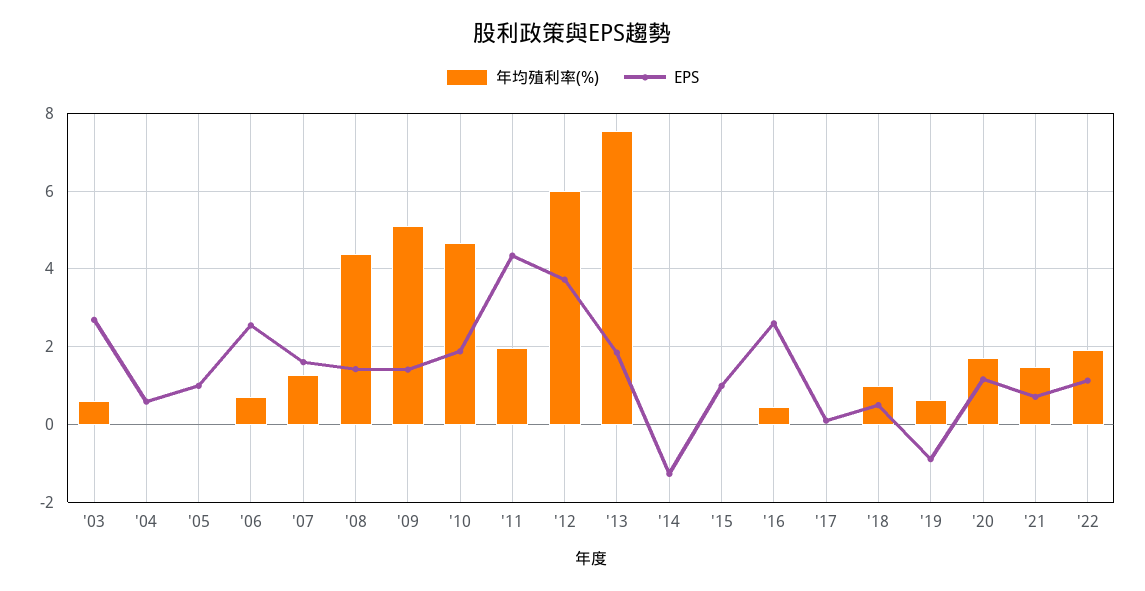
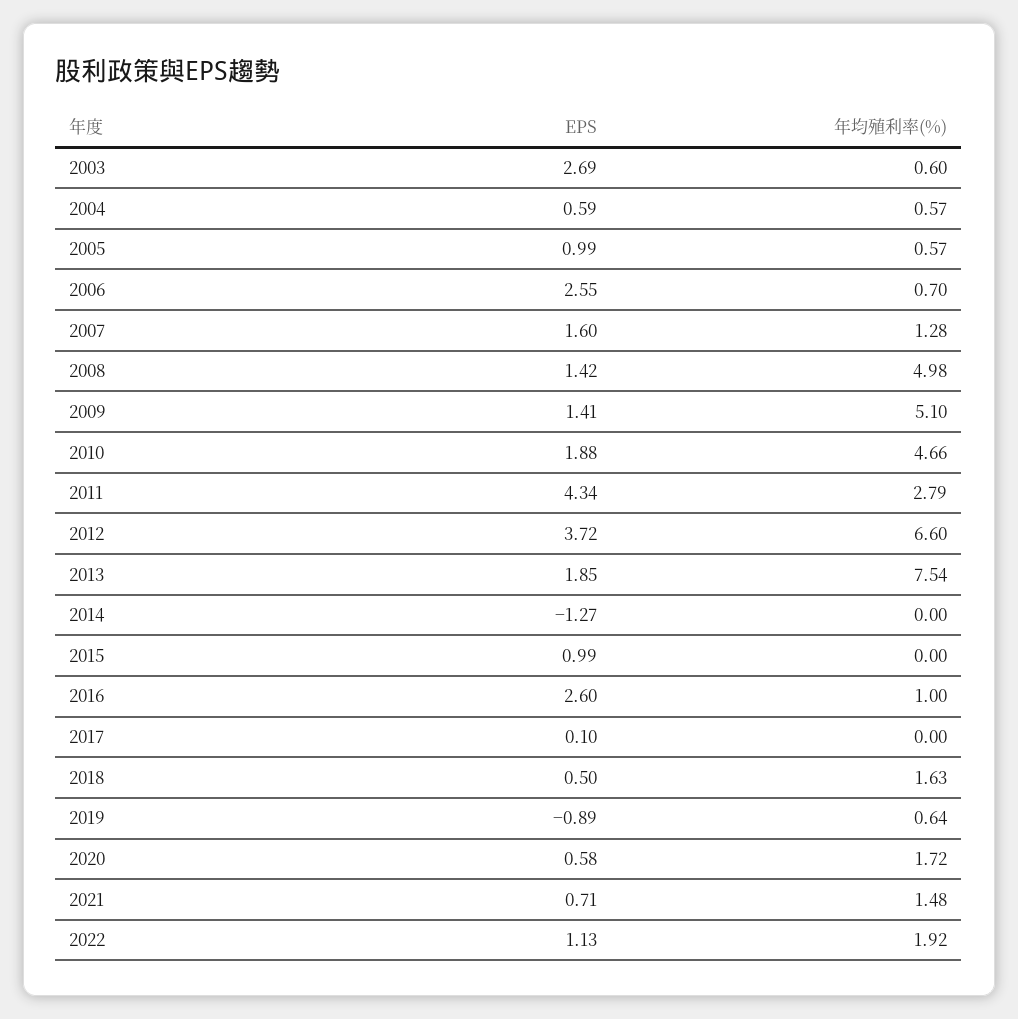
  {
    "年均殖利率(%)": {
      "'03": 0.6,
-     "'04": 0,
+     "'04": 0.57,
-     "'05": 0,
+     "'05": 0.57,
      "'06": 0.7,
      "'07": 1.28,
-     "'08": 4.4,
+     "'08": 4.98,
      "'09": 5.1,
      "'10": 4.66,
-     "'11": 2,
+     "'11": 2.79,
-     "'12": 6,
+     "'12": 6.6,
      "'13": 7.54,
      "'14": 0,
      "'15": 0,
-     "'16": 0.4,
+     "'16": 1,
      "'17": 0,
-     "'18": 1,
+     "'18": 1.63,
      "'19": 0.64,
      "'20": 1.72,
      "'21": 1.48,
      "'22": 1.92
    },
    "EPS": {
      "'03": 2.69,
      "'04": 0.59,
      "'05": 0.99,
      "'06": 2.55,
      "'07": 1.6,
      "'08": 1.42,
      "'09": 1.41,
      "'10": 1.88,
      "'11": 4.34,
      "'12": 3.72,
      "'13": 1.85,
      "'14": -1.27,
      "'15": 0.99,
      "'16": 2.6,
      "'17": 0.1,
      "'18": 0.5,
      "'19": -0.89,
-     "'20": 1.2,
+     "'20": 0.58,
      "'21": 0.71,
      "'22": 1.13
    }
  }

